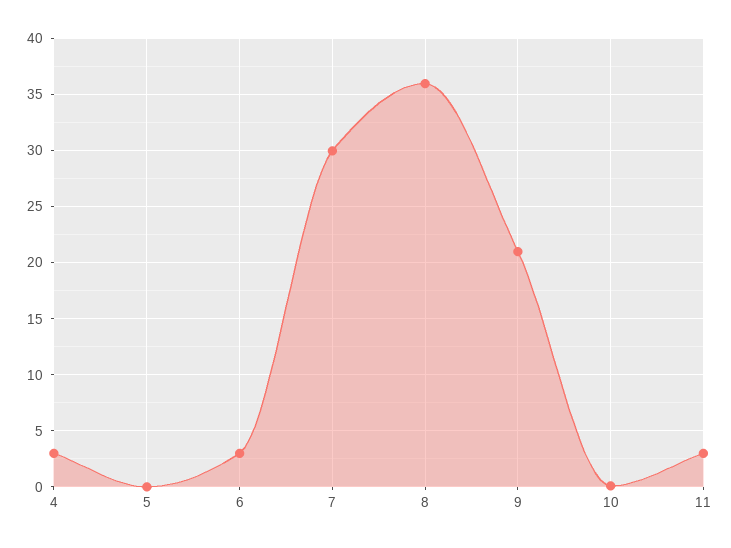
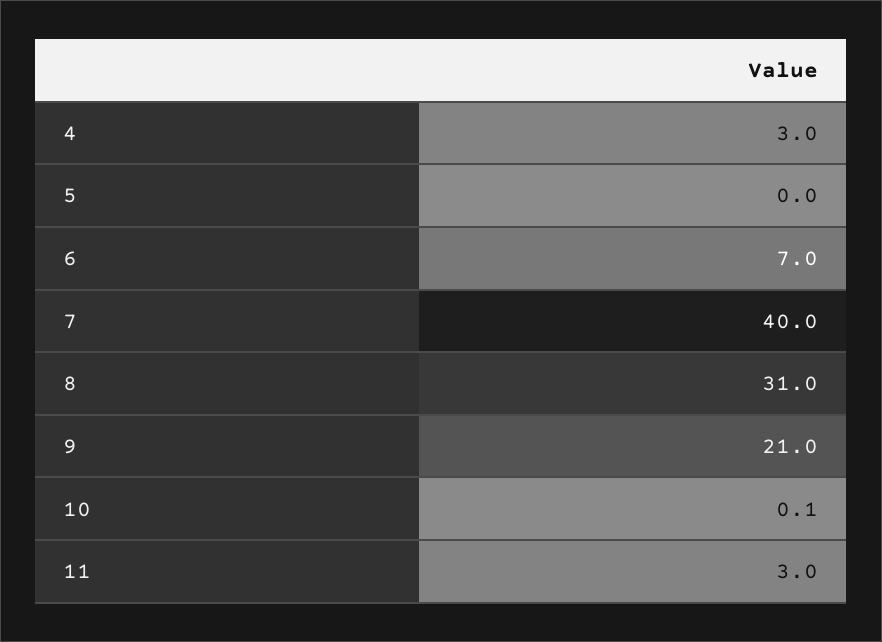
  {
    "4": 3,
    "5": 0,
-   "6": 3,
+   "6": 7,
-   "7": 30,
+   "7": 40,
-   "8": 36,
+   "8": 31,
    "9": 21,
    "10": 0.1,
    "11": 3
  }

